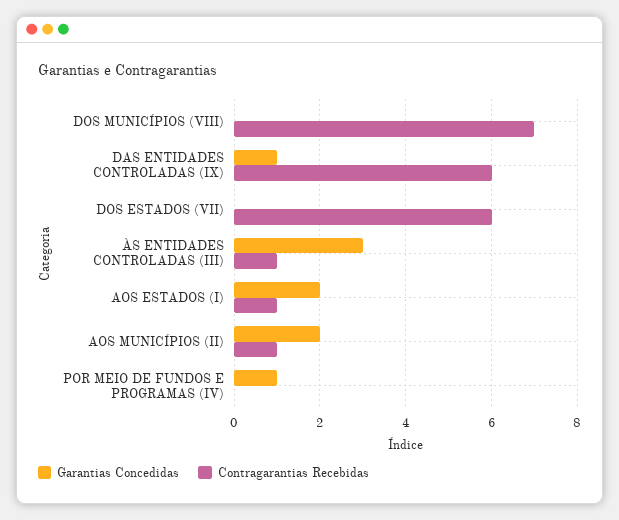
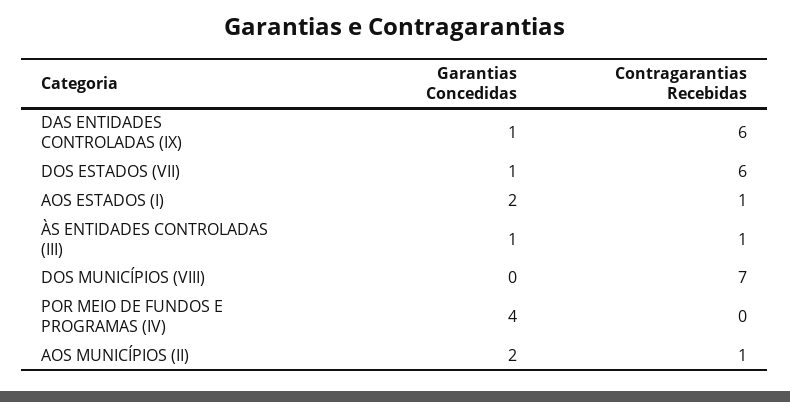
  {
    "Garantias Concedidas": {
      "DOS MUNICÍPIOS (VIII)": 0,
      "DAS ENTIDADES CONTROLADAS (IX)": 1,
-     "DOS ESTADOS (VII)": 0,
+     "DOS ESTADOS (VII)": 1,
-     "ÀS ENTIDADES CONTROLADAS (III)": 3,
+     "ÀS ENTIDADES CONTROLADAS (III)": 1,
      "AOS ESTADOS (I)": 2,
      "AOS MUNICÍPIOS (II)": 2,
-     "POR MEIO DE FUNDOS E PROGRAMAS (IV)": 1
+     "POR MEIO DE FUNDOS E PROGRAMAS (IV)": 4
    },
    "Contragarantias Recebidas": {
      "DOS MUNICÍPIOS (VIII)": 7,
      "DAS ENTIDADES CONTROLADAS (IX)": 6,
      "DOS ESTADOS (VII)": 6,
      "ÀS ENTIDADES CONTROLADAS (III)": 1,
      "AOS ESTADOS (I)": 1,
      "AOS MUNICÍPIOS (II)": 1,
      "POR MEIO DE FUNDOS E PROGRAMAS (IV)": 0
    }
  }

